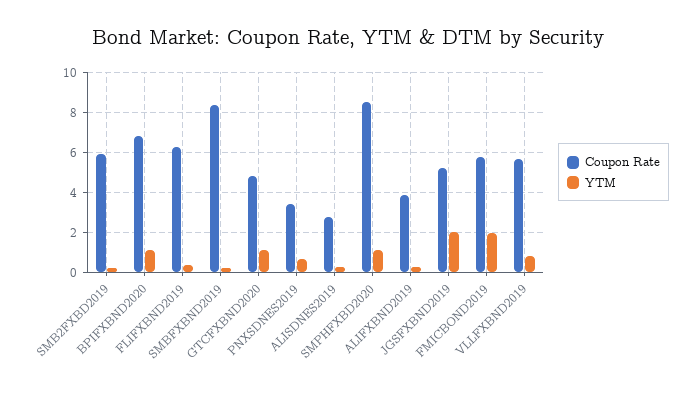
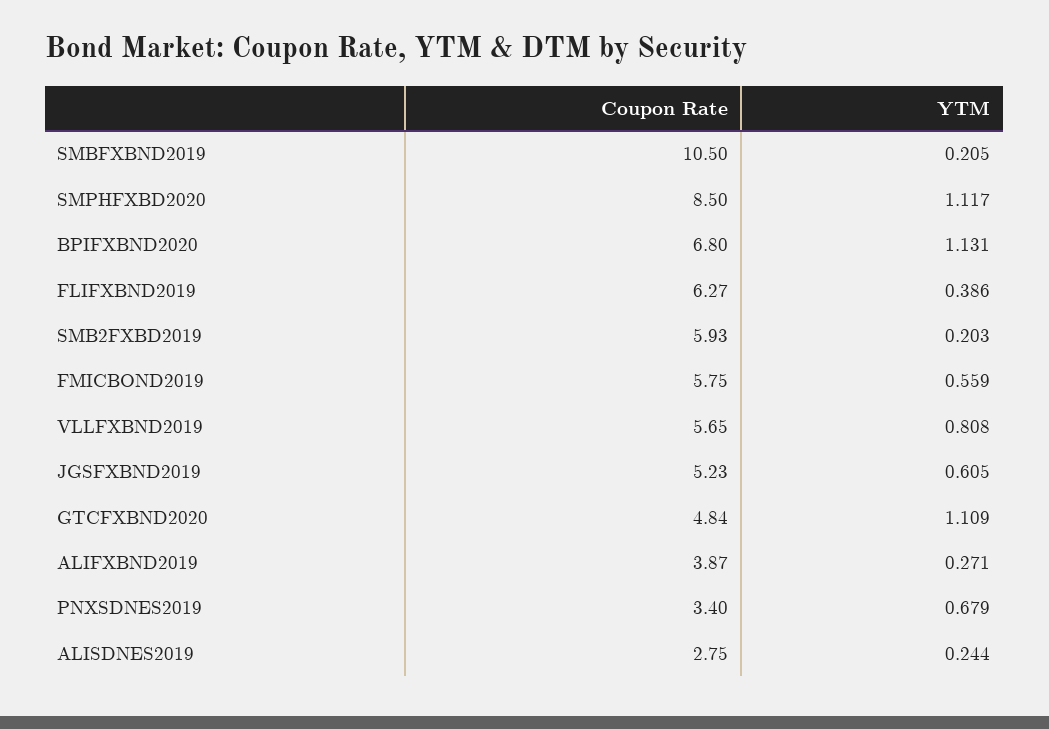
  {
    "Coupon Rate": {
      "SMB2FXBD2019": 5.93,
      "BPIFXBND2020": 6.8,
      "FLIFXBND2019": 6.27,
-     "SMBFXBND2019": 8.5,
+     "SMBFXBND2019": 10.5,
      "GTCFXBND2020": 4.84,
      "PNXSDNES2019": 3.4,
      "ALISDNES2019": 2.75,
      "SMPHFXBD2020": 8.5,
      "ALIFXBND2019": 3.87,
      "JGSFXBND2019": 5.23,
      "FMICBOND2019": 5.75,
      "VLLFXBND2019": 5.65
    },
    "YTM": {
      "SMB2FXBD2019": 0.203,
      "BPIFXBND2020": 1.131,
      "FLIFXBND2019": 0.386,
      "SMBFXBND2019": 0.205,
      "GTCFXBND2020": 1.109,
      "PNXSDNES2019": 0.679,
      "ALISDNES2019": 0.244,
      "SMPHFXBD2020": 1.117,
      "ALIFXBND2019": 0.271,
-     "JGSFXBND2019": 2,
+     "JGSFXBND2019": 0.605,
-     "FMICBOND2019": 2,
+     "FMICBOND2019": 0.559,
      "VLLFXBND2019": 0.808
    }
  }

